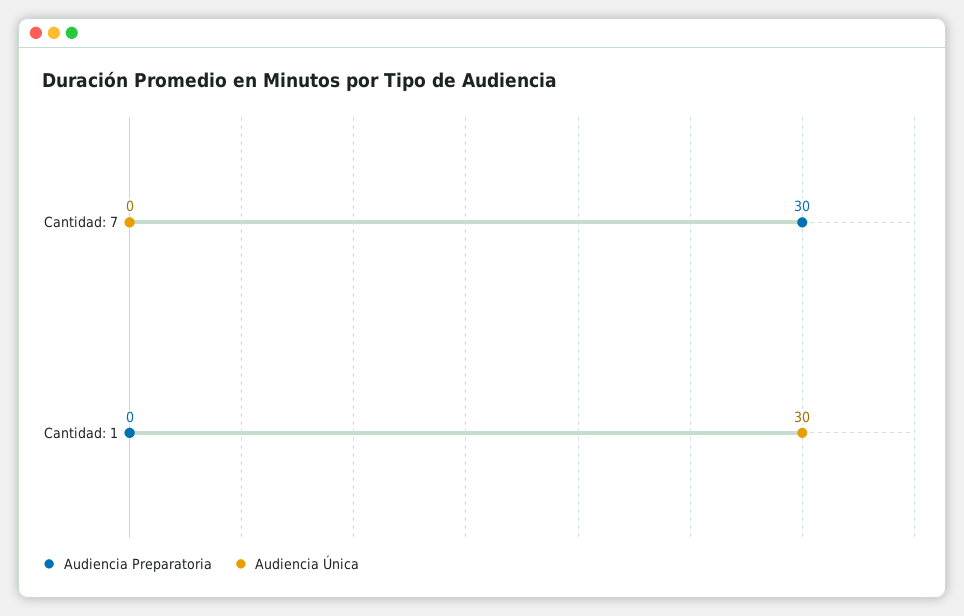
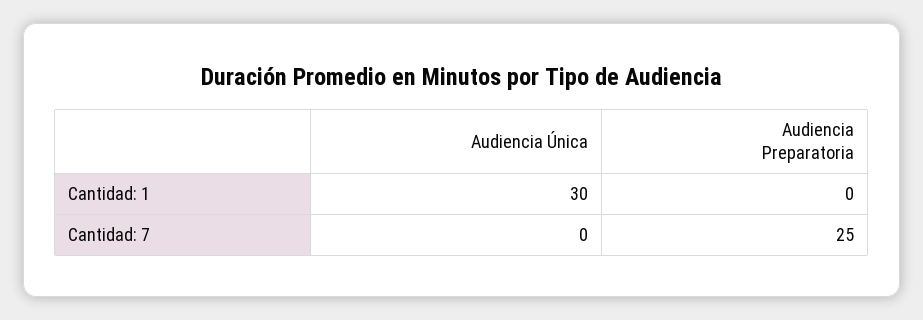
  {
    "Audiencia Preparatoria": {
-     "Cantidad: 7": 30,
+     "Cantidad: 7": 25,
      "Cantidad: 1": 0
    },
    "Audiencia Única": {
      "Cantidad: 7": 0,
      "Cantidad: 1": 30
    }
  }

